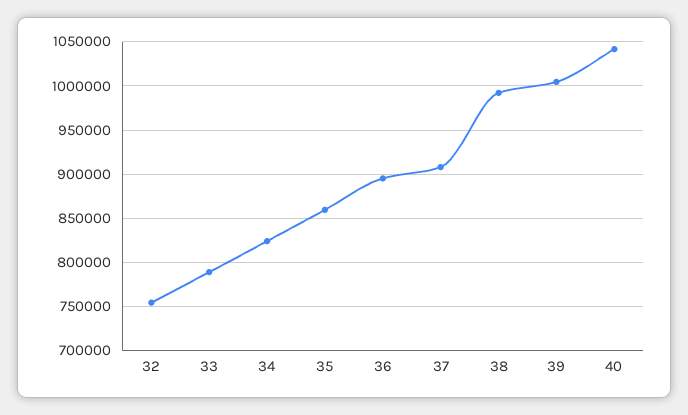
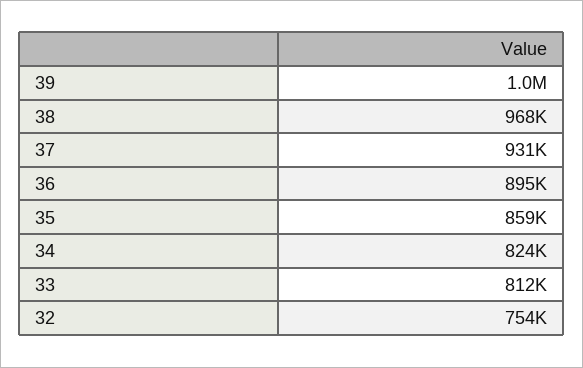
  {
    "32": 754000,
-   "33": 790000,
+   "33": 812000,
    "34": 824000,
    "35": 859000,
    "36": 895000,
-   "37": 910000,
+   "37": 931000,
-   "38": 990000,
+   "38": 968000,
-   "39": 1000000,
+   "39": 1000000
-   "40": 1040000
  }

